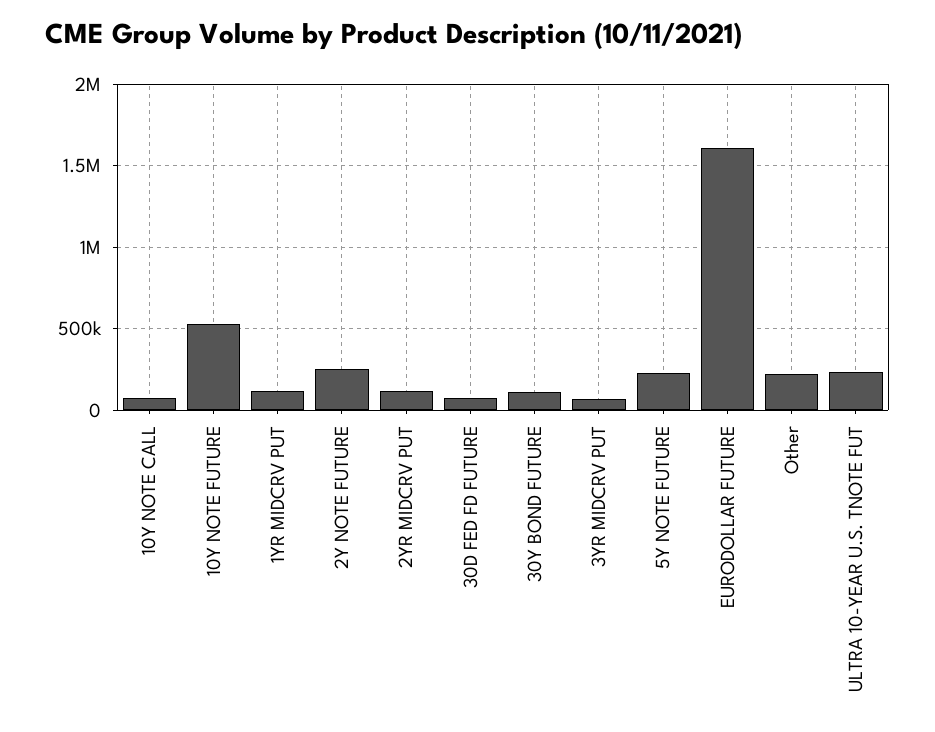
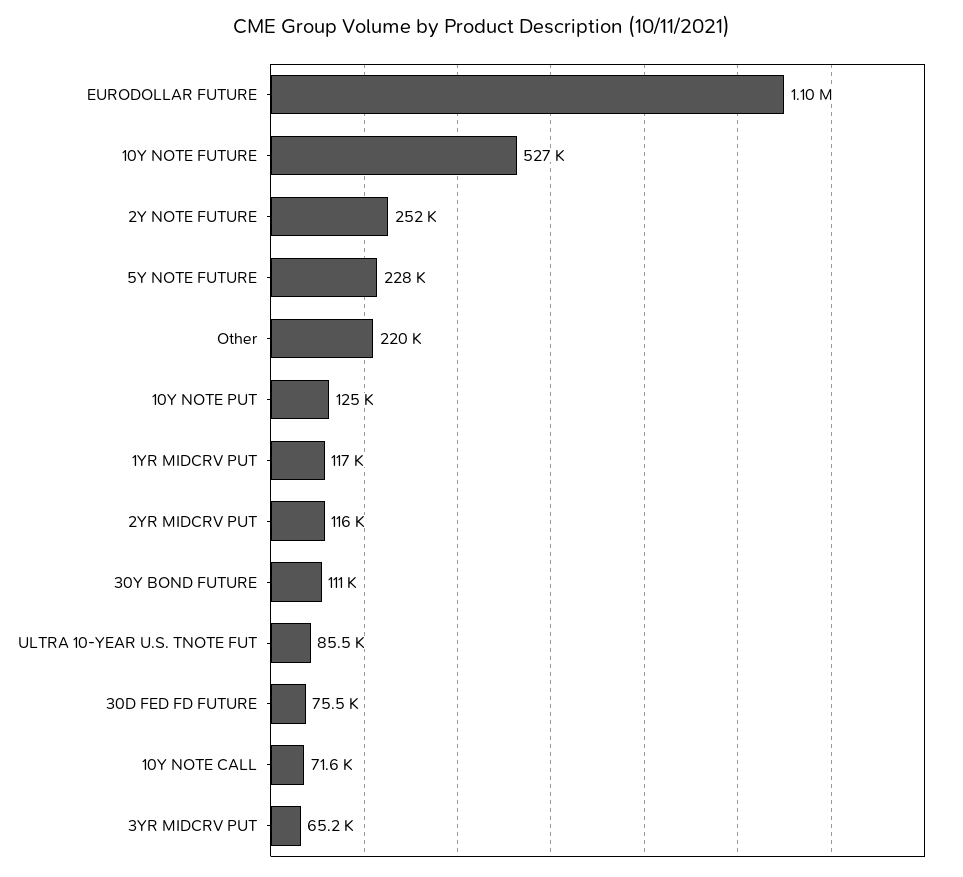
  {
    "10Y NOTE CALL": 71600,
    "10Y NOTE FUTURE": 527000,
    "1YR MIDCRV PUT": 117000,
    "2Y NOTE FUTURE": 252000,
    "2YR MIDCRV PUT": 116000,
    "30D FED FD FUTURE": 75500,
    "30Y BOND FUTURE": 111000,
    "3YR MIDCRV PUT": 65200,
    "5Y NOTE FUTURE": 228000,
-   "EURODOLLAR FUTURE": 1600000,
+   "EURODOLLAR FUTURE": 1100000,
    "Other": 220000,
-   "ULTRA 10-YEAR U.S. TNOTE FUT": 250000
+   "ULTRA 10-YEAR U.S. TNOTE FUT": 85500,
+   "10Y NOTE PUT": 125000
  }

